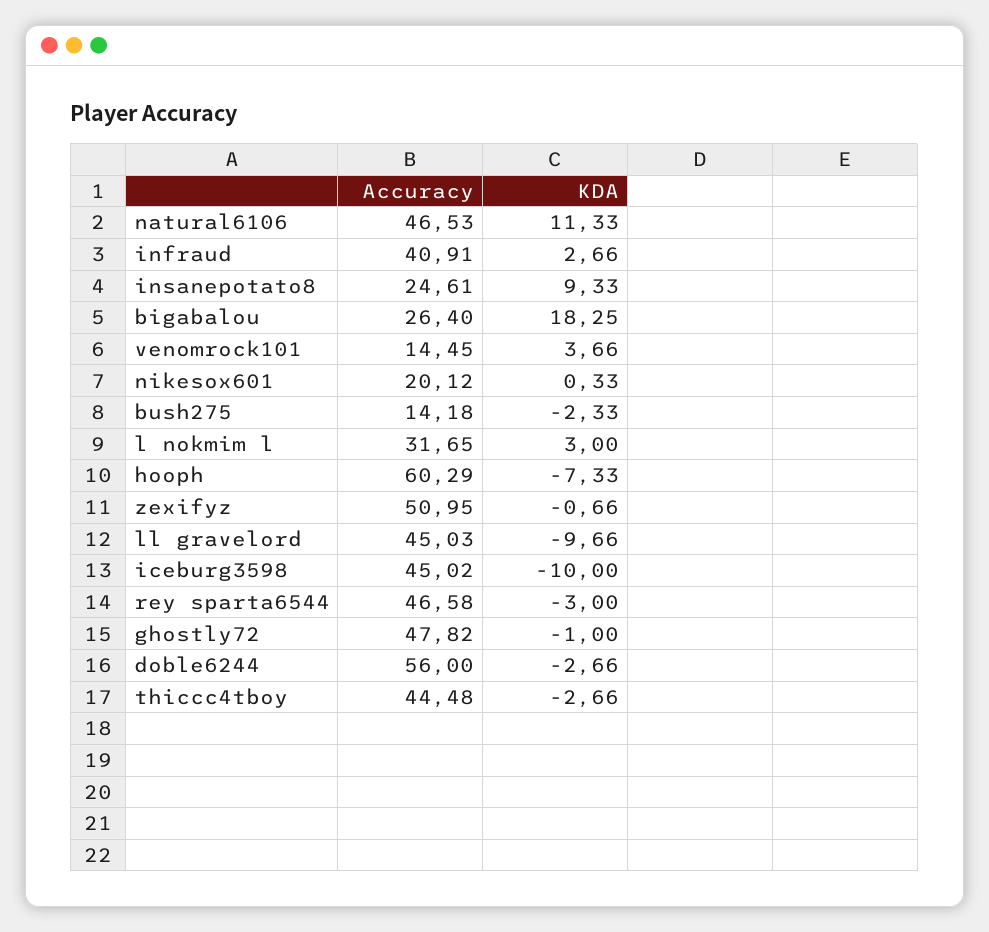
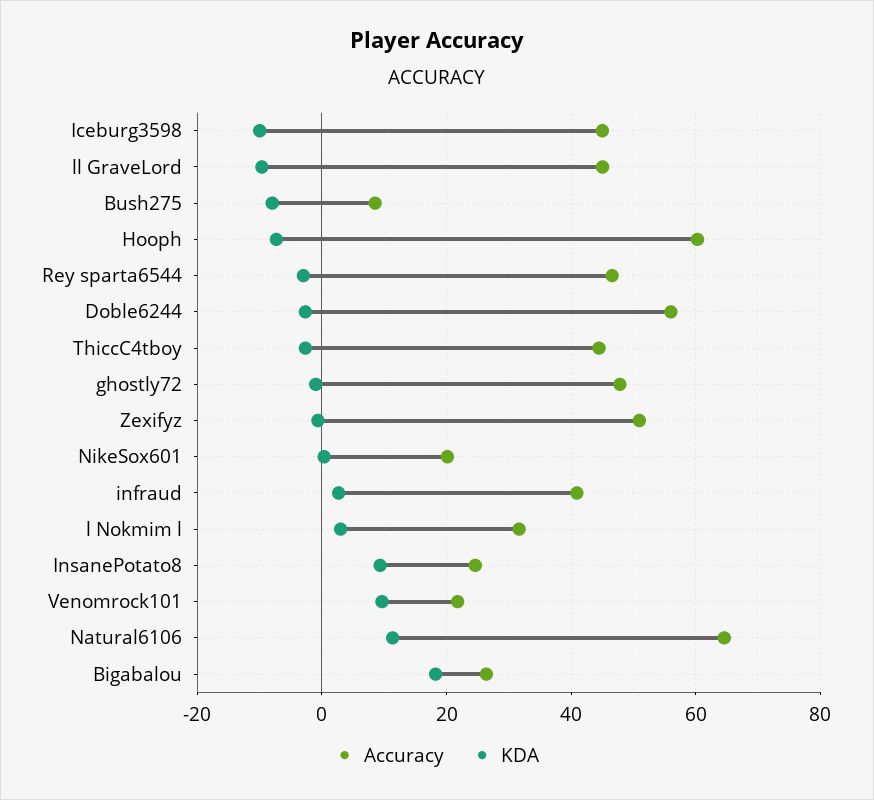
  {
    "Accuracy": {
-     "natural6106": 46.53,
+     "natural6106": 64,
      "infraud": 40.91,
      "insanepotato8": 24.61,
      "bigabalou": 26.4,
-     "venomrock101": 14.45,
+     "venomrock101": 22,
      "nikesox601": 20.12,
-     "bush275": 14.18,
+     "bush275": 8,
      "l nokmim l": 31.65,
      "hooph": 60.29,
      "zexifyz": 50.95,
      "ll gravelord": 45.03,
      "iceburg3598": 45.02,
      "rey sparta6544": 46.58,
      "ghostly72": 47.82,
      "doble6244": 56,
      "thiccc4tboy": 44.48
    },
    "KDA": {
      "natural6106": 11.33,
      "infraud": 2.66,
      "insanepotato8": 9.33,
      "bigabalou": 18.25,
-     "venomrock101": 3.66,
+     "venomrock101": 10,
      "nikesox601": 0.33,
-     "bush275": -2.33,
+     "bush275": -8,
      "l nokmim l": 3,
      "hooph": -7.33,
      "zexifyz": -0.66,
      "ll gravelord": -9.66,
      "iceburg3598": -10,
      "rey sparta6544": -3,
      "ghostly72": -1,
      "doble6244": -2.66,
      "thiccc4tboy": -2.66
    }
  }

